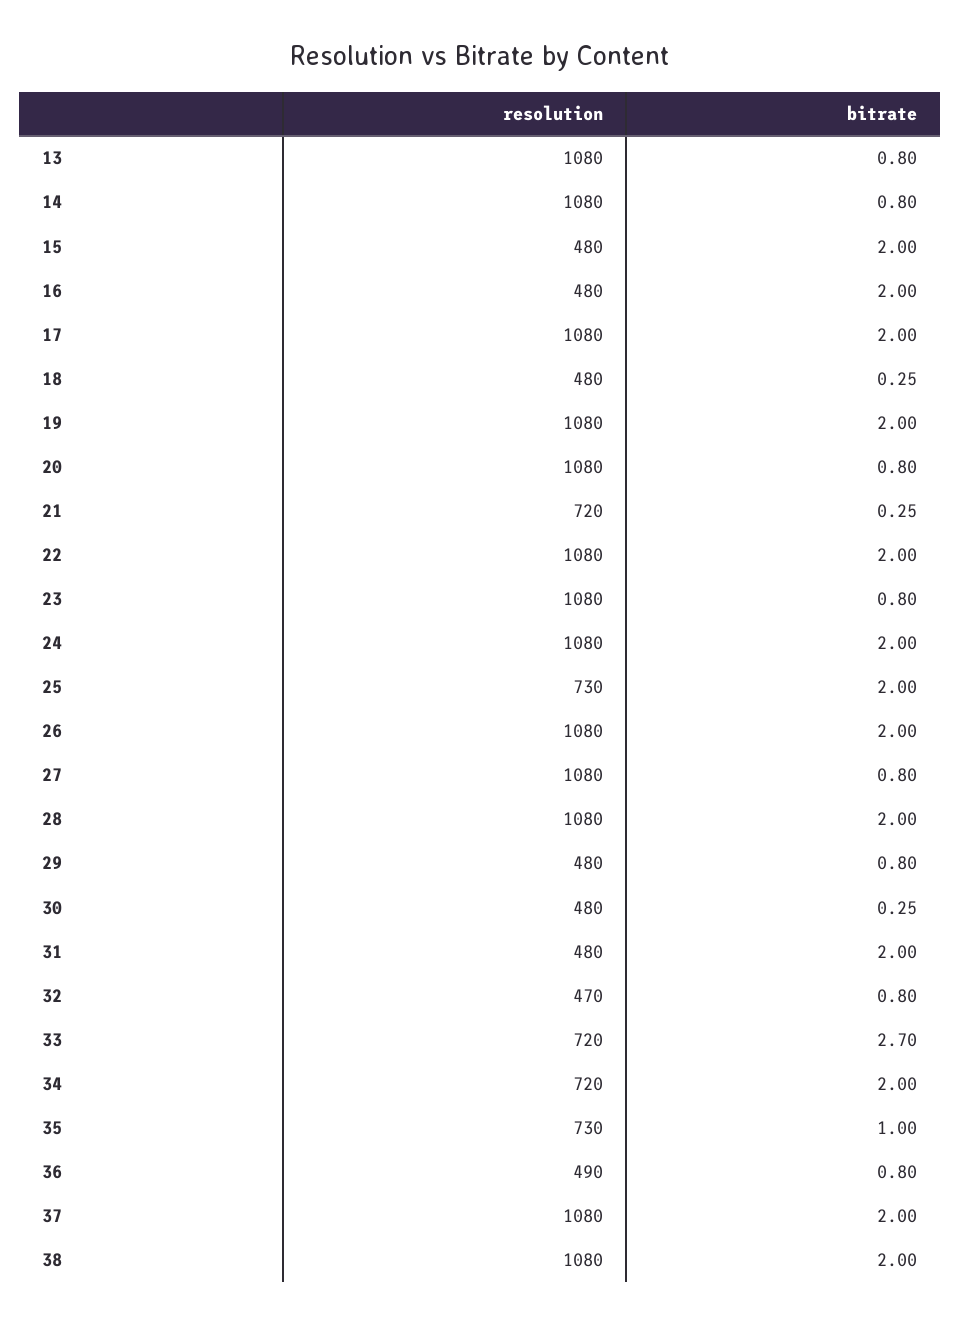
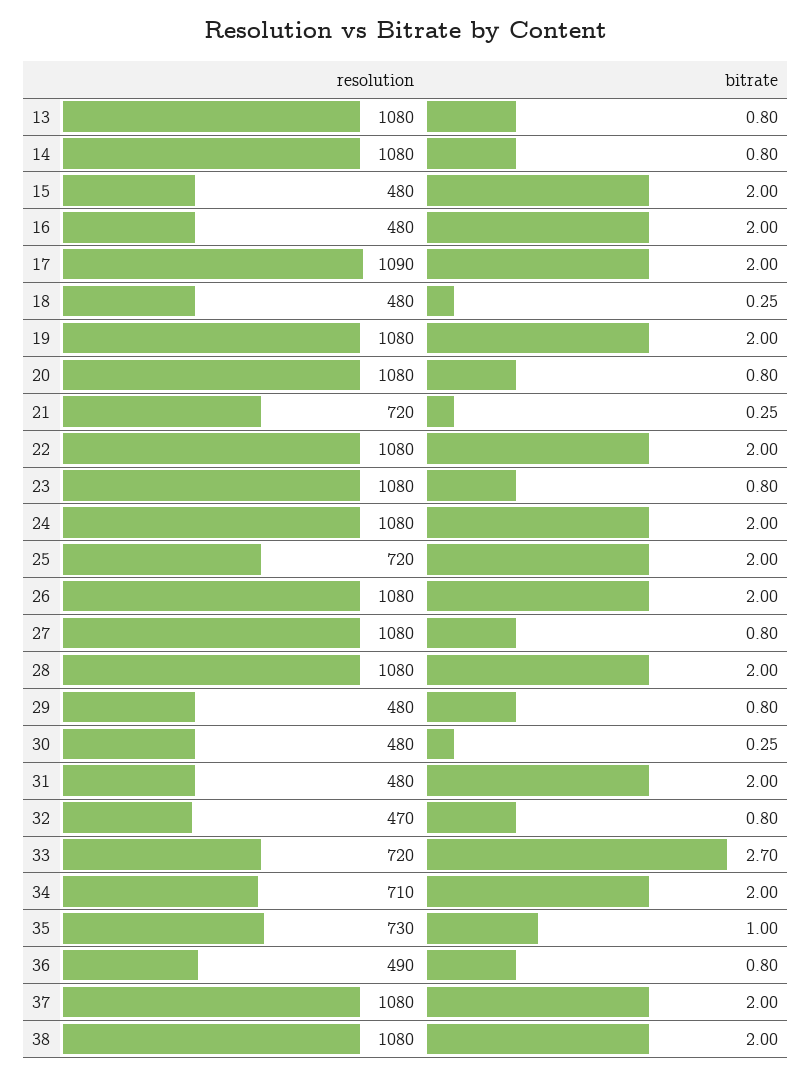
  {
    "resolution": {
      "13": 1080,
      "14": 1080,
      "15": 480,
      "16": 480,
-     "17": 1080,
+     "17": 1090,
      "18": 480,
      "19": 1080,
      "20": 1080,
      "21": 720,
      "22": 1080,
      "23": 1080,
      "24": 1080,
-     "25": 730,
+     "25": 720,
      "26": 1080,
      "27": 1080,
      "28": 1080,
      "29": 480,
      "30": 480,
      "31": 480,
      "32": 470,
      "33": 720,
-     "34": 720,
+     "34": 710,
      "35": 730,
      "36": 490,
      "37": 1080,
      "38": 1080
    },
    "bitrate": {
      "13": 0.8,
      "14": 0.8,
      "15": 2,
      "16": 2,
      "17": 2,
      "18": 0.25,
      "19": 2,
      "20": 0.8,
      "21": 0.25,
      "22": 2,
      "23": 0.8,
      "24": 2,
      "25": 2,
      "26": 2,
      "27": 0.8,
      "28": 2,
      "29": 0.8,
      "30": 0.25,
      "31": 2,
      "32": 0.8,
      "33": 2.7,
      "34": 2,
      "35": 1,
      "36": 0.8,
      "37": 2,
      "38": 2
    }
  }

